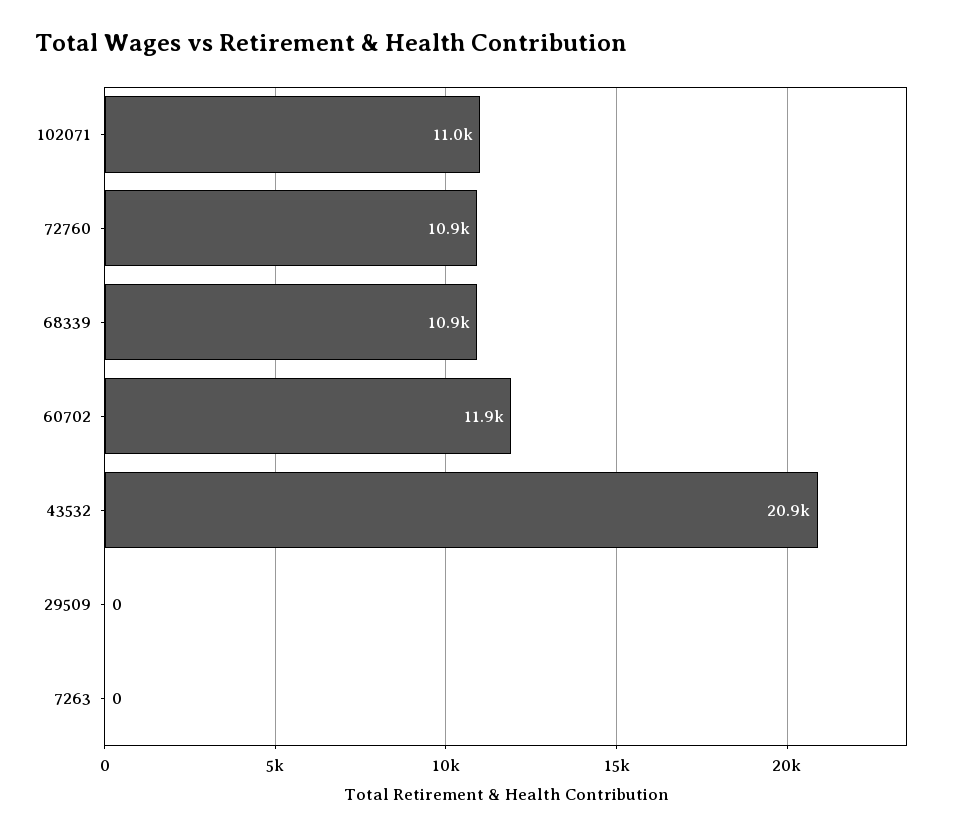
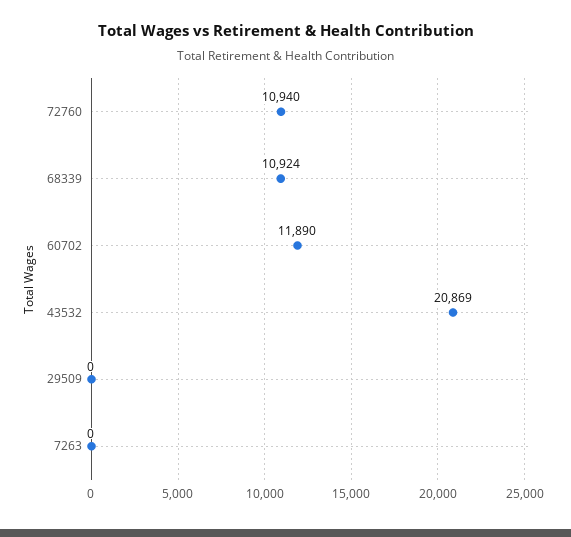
  {
-   "102071": 11000,
    "72760": 10940,
    "68339": 10924,
    "60702": 11890,
    "43532": 20869,
    "29509": 0,
    "7263": 0
  }

